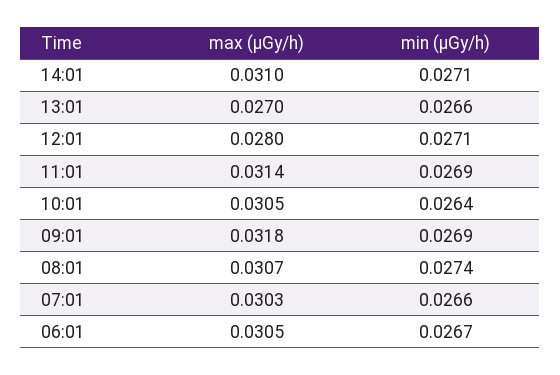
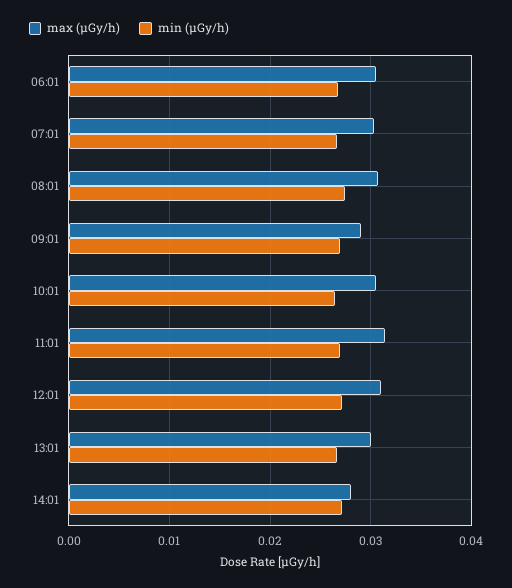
  {
    "max (μGy/h)": {
-     "14:01": 0.031,
+     "14:01": 0.028,
-     "13:01": 0.027,
+     "13:01": 0.03,
-     "12:01": 0.028,
+     "12:01": 0.031,
      "11:01": 0.0314,
      "10:01": 0.0305,
-     "09:01": 0.0318,
+     "09:01": 0.029,
      "08:01": 0.0307,
      "07:01": 0.0303,
      "06:01": 0.0305
    },
    "min (μGy/h)": {
      "14:01": 0.0271,
      "13:01": 0.0266,
      "12:01": 0.0271,
      "11:01": 0.0269,
      "10:01": 0.0264,
      "09:01": 0.0269,
      "08:01": 0.0274,
      "07:01": 0.0266,
      "06:01": 0.0267
    }
  }

